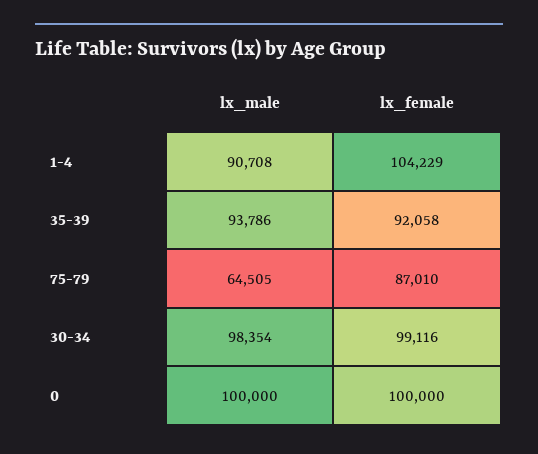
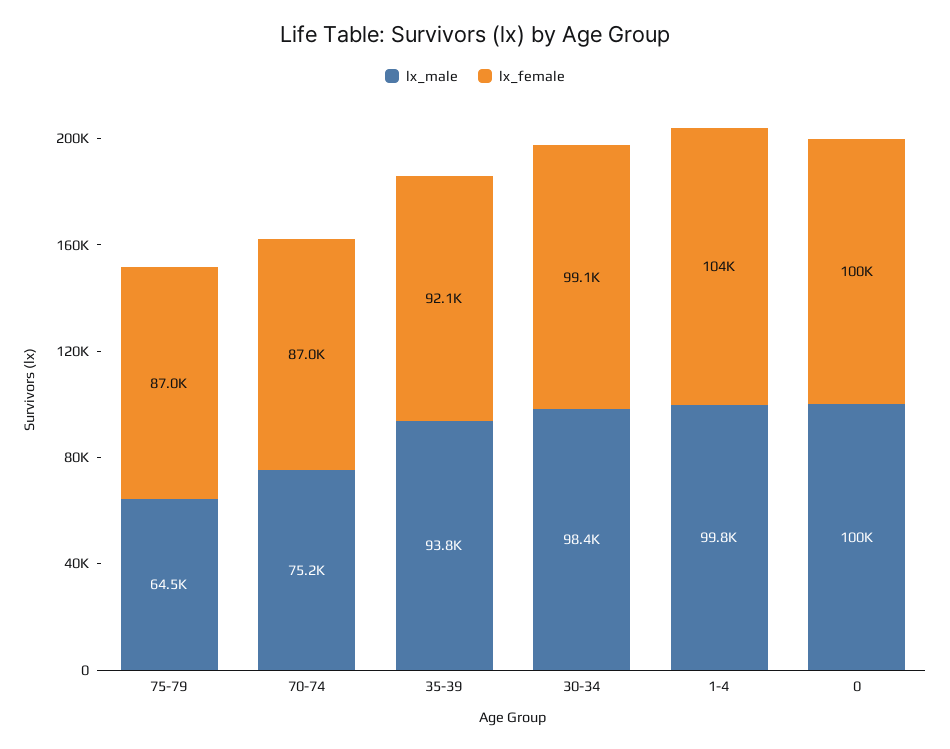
  {
    "lx_male": {
-     "1-4": 90708,
+     "1-4": 99800,
      "35-39": 93786,
      "75-79": 64505,
      "30-34": 98354,
-     "0": 100000
+     "0": 100000,
+     "70-74": 75200
    },
    "lx_female": {
      "1-4": 104229,
      "35-39": 92058,
      "75-79": 87010,
      "30-34": 99116,
-     "0": 100000
+     "0": 100000,
+     "70-74": 87000
    }
  }

